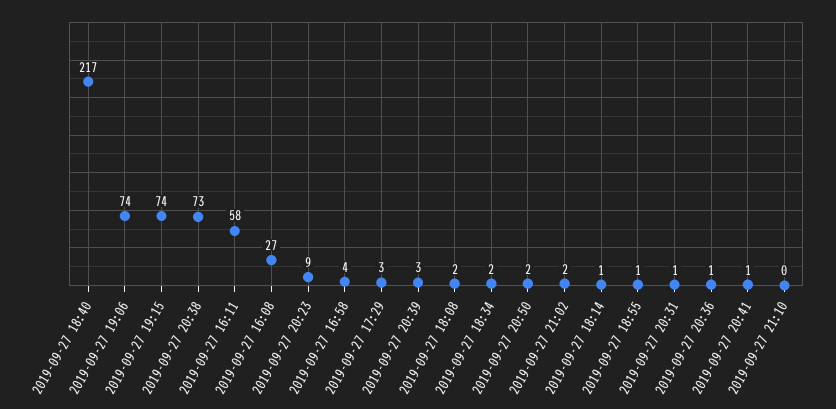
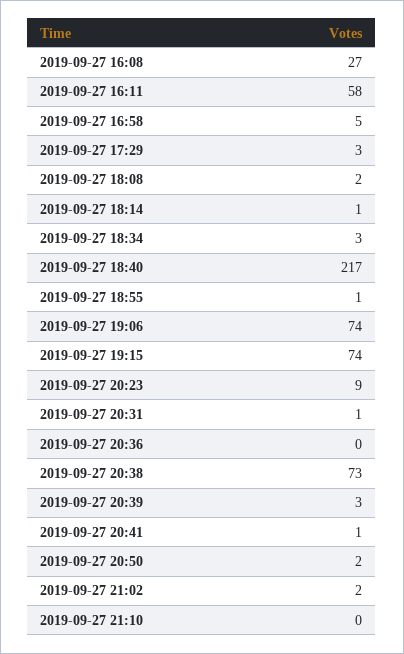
  {
    "2019-09-27 18:40": 217,
    "2019-09-27 19:06": 74,
    "2019-09-27 19:15": 74,
    "2019-09-27 20:38": 73,
    "2019-09-27 16:11": 58,
    "2019-09-27 16:08": 27,
    "2019-09-27 20:23": 9,
-   "2019-09-27 16:58": 4,
+   "2019-09-27 16:58": 5,
    "2019-09-27 17:29": 3,
    "2019-09-27 20:39": 3,
    "2019-09-27 18:08": 2,
-   "2019-09-27 18:34": 2,
+   "2019-09-27 18:34": 3,
    "2019-09-27 20:50": 2,
    "2019-09-27 21:02": 2,
    "2019-09-27 18:14": 1,
    "2019-09-27 18:55": 1,
    "2019-09-27 20:31": 1,
-   "2019-09-27 20:36": 1,
+   "2019-09-27 20:36": 0,
    "2019-09-27 20:41": 1,
    "2019-09-27 21:10": 0
  }

